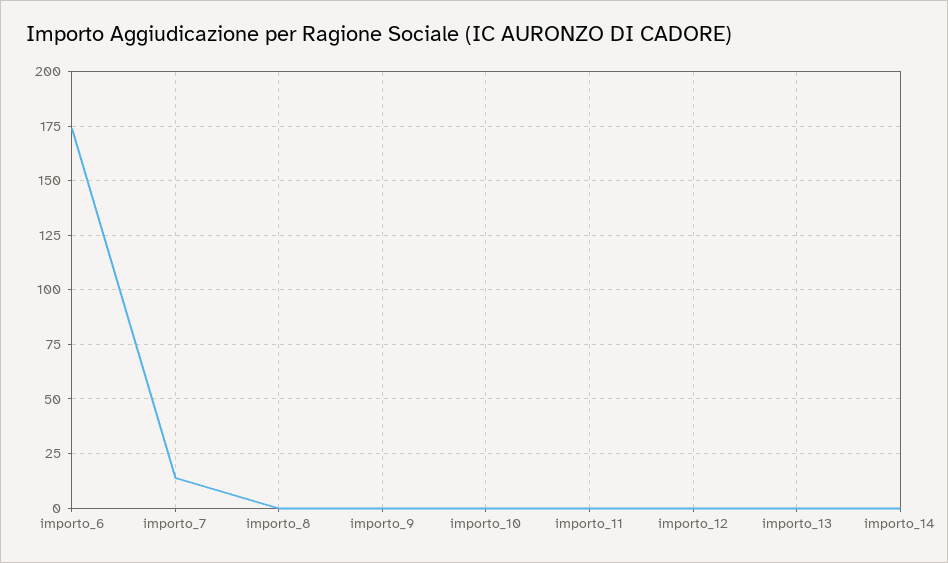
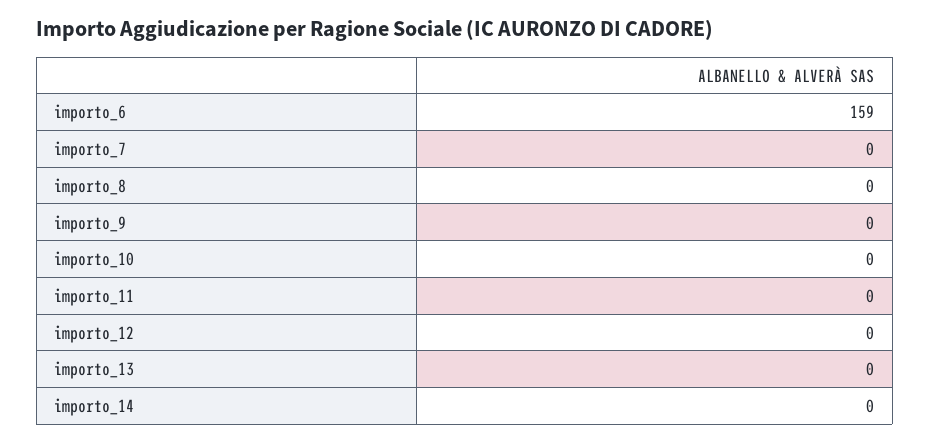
  {
-   "importo_6": 175,
+   "importo_6": 159,
-   "importo_7": 15,
+   "importo_7": 0,
    "importo_8": 0,
    "importo_9": 0,
    "importo_10": 0,
    "importo_11": 0,
    "importo_12": 0,
    "importo_13": 0,
    "importo_14": 0
  }

